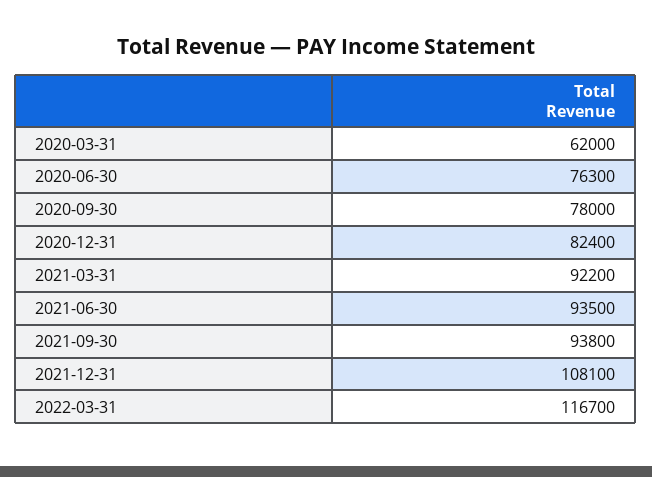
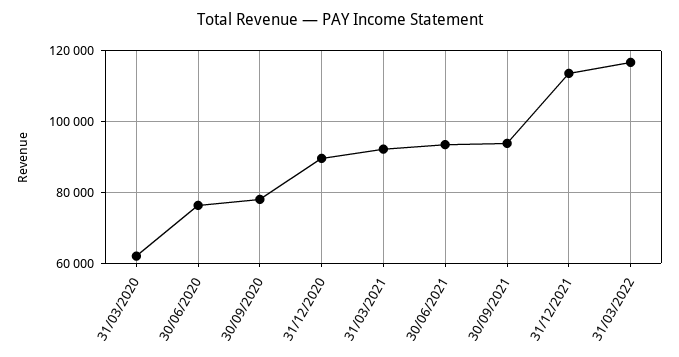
  {
    "2020-03-31": 62000,
    "2020-06-30": 76300,
    "2020-09-30": 78000,
-   "2020-12-31": 82400,
+   "2020-12-31": 90000,
    "2021-03-31": 92200,
    "2021-06-30": 93500,
    "2021-09-30": 93800,
-   "2021-12-31": 108100,
+   "2021-12-31": 114000,
    "2022-03-31": 116700
  }

